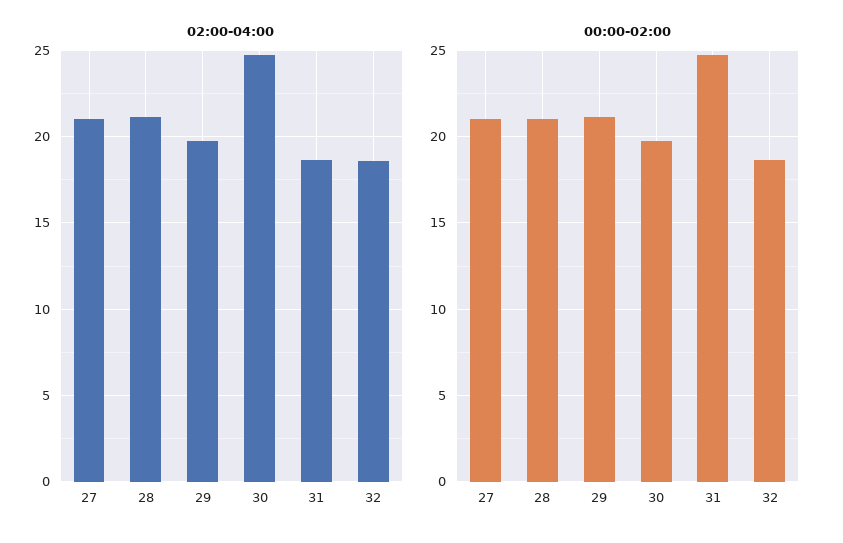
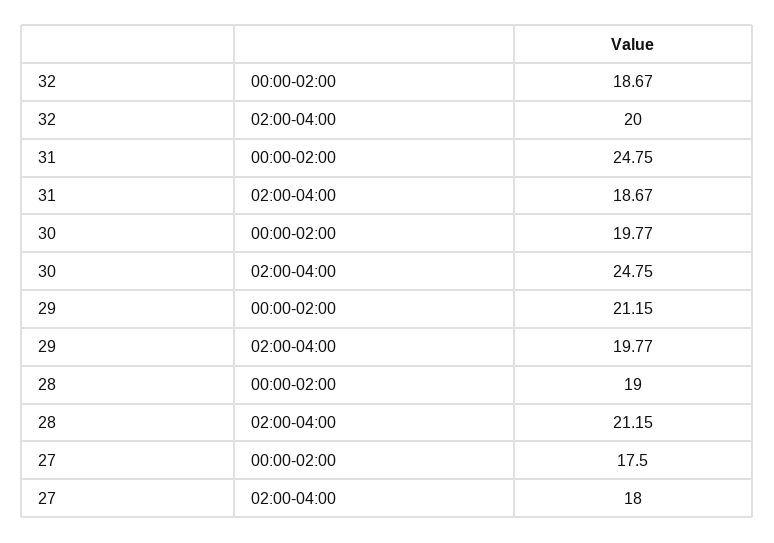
  {
    "02:00-04:00": {
-     "27": 21,
+     "27": 18,
      "28": 21.15,
      "29": 19.77,
      "30": 24.75,
      "31": 18.67,
-     "32": 18.5
+     "32": 20
    },
    "00:00-02:00": {
-     "27": 21,
+     "27": 17.5,
-     "28": 21,
+     "28": 19,
      "29": 21.15,
      "30": 19.77,
      "31": 24.75,
      "32": 18.67
    }
  }

